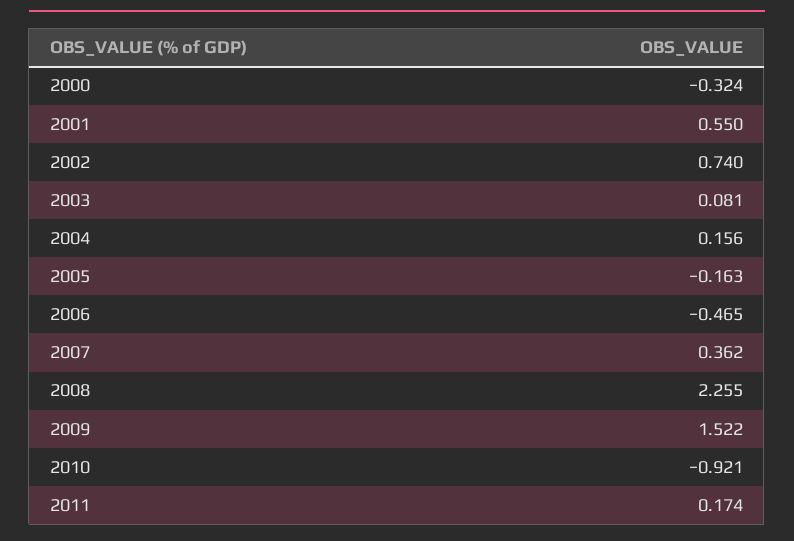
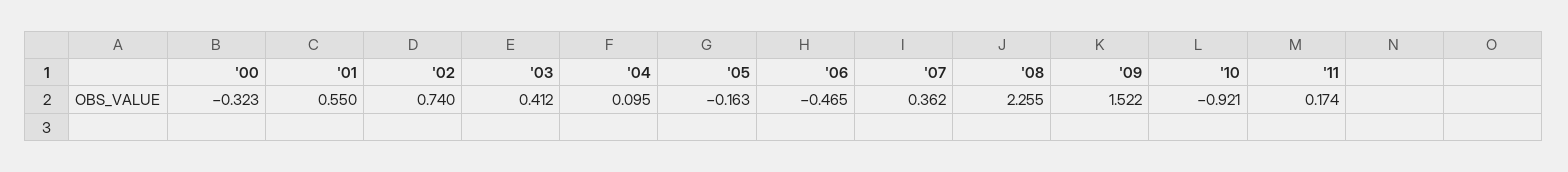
  {
-   "2000": -0.324,
+   "2000": -0.323,
    "2001": 0.55,
    "2002": 0.74,
-   "2003": 0.081,
+   "2003": 0.412,
-   "2004": 0.156,
+   "2004": 0.095,
    "2005": -0.163,
    "2006": -0.465,
    "2007": 0.362,
    "2008": 2.255,
    "2009": 1.522,
    "2010": -0.921,
    "2011": 0.174
  }

